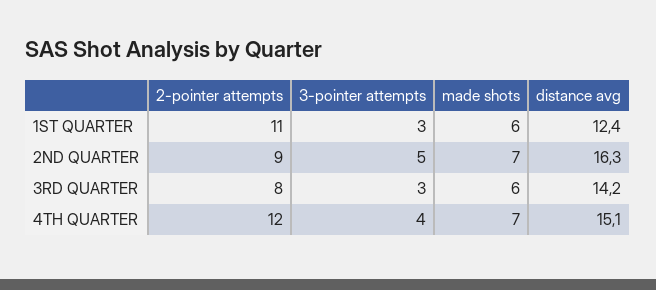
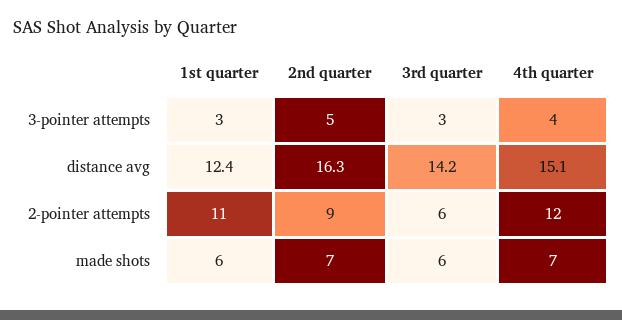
  {
    "2-pointer attempts": {
      "1ST QUARTER": 11,
      "2ND QUARTER": 9,
-     "3RD QUARTER": 8,
+     "3RD QUARTER": 6,
      "4TH QUARTER": 12
    },
    "3-pointer attempts": {
      "1ST QUARTER": 3,
      "2ND QUARTER": 5,
      "3RD QUARTER": 3,
      "4TH QUARTER": 4
    },
    "made shots": {
      "1ST QUARTER": 6,
      "2ND QUARTER": 7,
      "3RD QUARTER": 6,
      "4TH QUARTER": 7
    },
    "distance avg": {
      "1ST QUARTER": 12.4,
      "2ND QUARTER": 16.3,
      "3RD QUARTER": 14.2,
      "4TH QUARTER": 15.1
    }
  }

